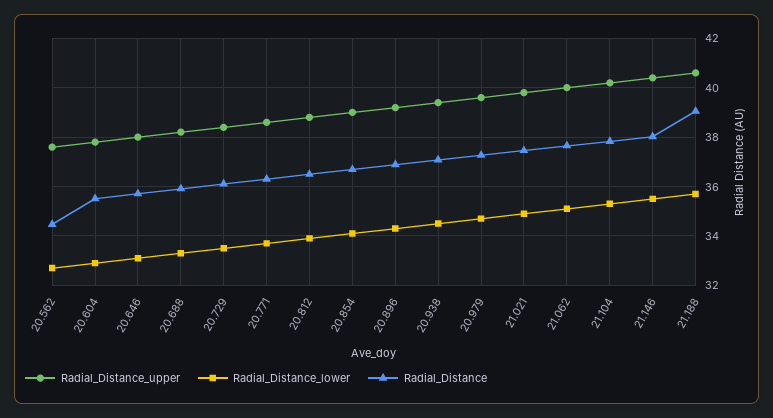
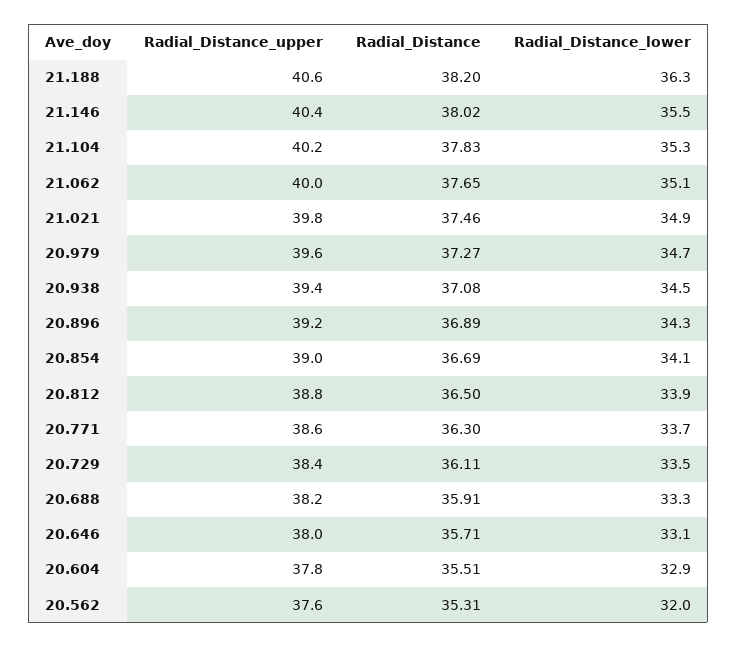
  {
    "Radial_Distance_upper": {
      "20.562": 37.6,
      "20.604": 37.8,
      "20.646": 38,
      "20.688": 38.2,
      "20.729": 38.4,
      "20.771": 38.6,
      "20.812": 38.8,
      "20.854": 39,
      "20.896": 39.2,
      "20.938": 39.4,
      "20.979": 39.6,
      "21.021": 39.8,
      "21.062": 40,
      "21.104": 40.2,
      "21.146": 40.4,
      "21.188": 40.6
    },
    "Radial_Distance_lower": {
-     "20.562": 32.75,
+     "20.562": 32,
      "20.604": 32.9,
      "20.646": 33.1,
      "20.688": 33.3,
      "20.729": 33.5,
      "20.771": 33.7,
      "20.812": 33.9,
      "20.854": 34.1,
      "20.896": 34.3,
      "20.938": 34.5,
      "20.979": 34.7,
      "21.021": 34.9,
      "21.062": 35.1,
      "21.104": 35.3,
      "21.146": 35.5,
-     "21.188": 35.75
+     "21.188": 36.3
    },
    "Radial_Distance": {
-     "20.562": 34.5,
+     "20.562": 35.31,
      "20.604": 35.51,
      "20.646": 35.71,
      "20.688": 35.91,
      "20.729": 36.11,
      "20.771": 36.3,
      "20.812": 36.5,
      "20.854": 36.69,
      "20.896": 36.89,
      "20.938": 37.08,
      "20.979": 37.27,
      "21.021": 37.46,
      "21.062": 37.65,
      "21.104": 37.83,
      "21.146": 38.02,
-     "21.188": 39
+     "21.188": 38.2
    }
  }

